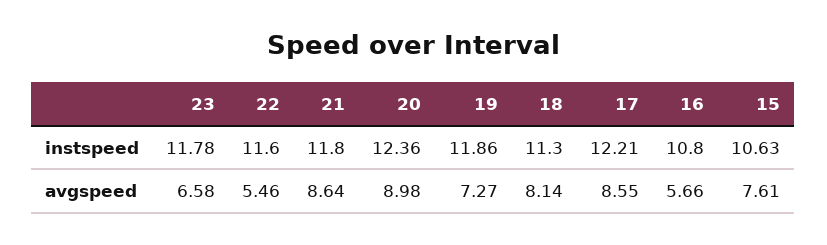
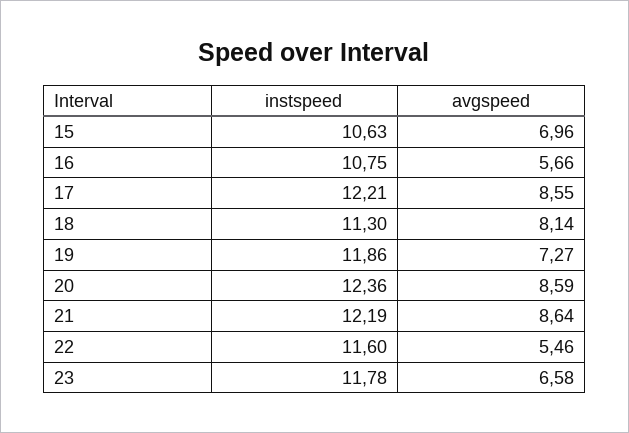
  {
    "23": {
      "instspeed": 11.78,
      "avgspeed": 6.58
    },
    "22": {
      "instspeed": 11.6,
      "avgspeed": 5.46
    },
    "21": {
-     "instspeed": 11.8,
+     "instspeed": 12.19,
      "avgspeed": 8.64
    },
    "20": {
      "instspeed": 12.36,
-     "avgspeed": 8.98
+     "avgspeed": 8.59
    },
    "19": {
      "instspeed": 11.86,
      "avgspeed": 7.27
    },
    "18": {
      "instspeed": 11.3,
      "avgspeed": 8.14
    },
    "17": {
      "instspeed": 12.21,
      "avgspeed": 8.55
    },
    "16": {
-     "instspeed": 10.8,
+     "instspeed": 10.75,
      "avgspeed": 5.66
    },
    "15": {
      "instspeed": 10.63,
-     "avgspeed": 7.61
+     "avgspeed": 6.96
    }
  }

